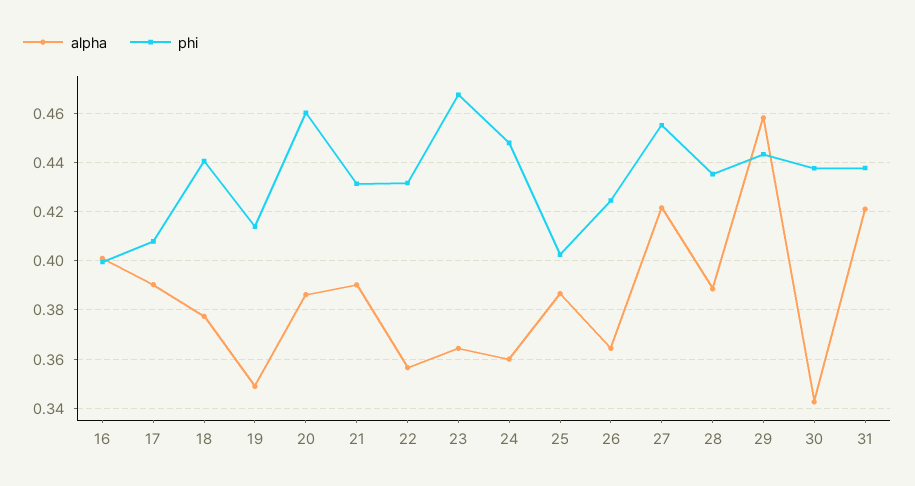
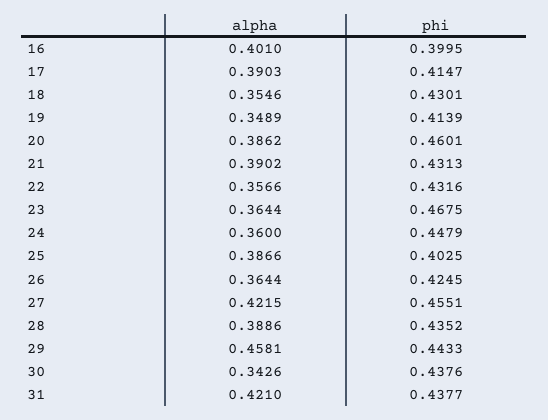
  {
    "alpha": {
      "16": 0.401,
      "17": 0.3903,
-     "18": 0.3775,
+     "18": 0.3546,
      "19": 0.3489,
      "20": 0.3862,
      "21": 0.3902,
      "22": 0.3566,
      "23": 0.3644,
      "24": 0.36,
      "25": 0.3866,
      "26": 0.3644,
      "27": 0.4215,
      "28": 0.3886,
      "29": 0.4581,
      "30": 0.3426,
      "31": 0.421
    },
    "phi": {
      "16": 0.3995,
-     "17": 0.4075,
+     "17": 0.4147,
-     "18": 0.44,
+     "18": 0.4301,
      "19": 0.4139,
      "20": 0.4601,
      "21": 0.4313,
      "22": 0.4316,
      "23": 0.4675,
      "24": 0.4479,
      "25": 0.4025,
      "26": 0.4245,
      "27": 0.4551,
      "28": 0.4352,
      "29": 0.4433,
      "30": 0.4376,
      "31": 0.4377
    }
  }

